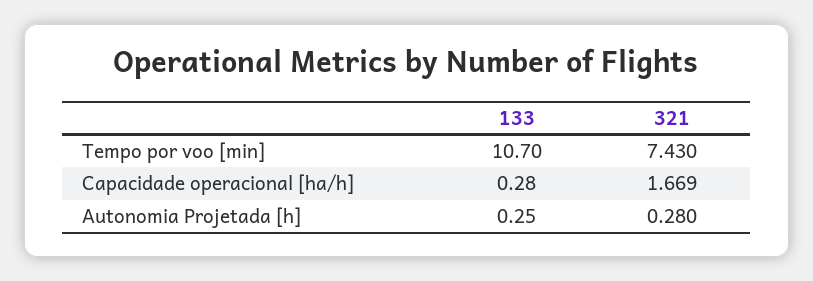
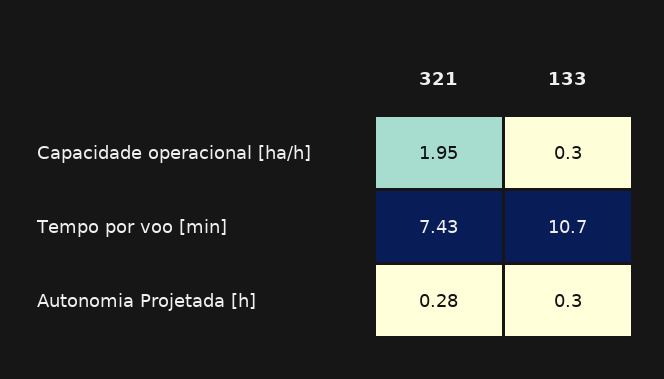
  {
    "133": {
      "Tempo por voo [min]": 10.7,
      "Capacidade operacional [ha/h]": 0.28,
      "Autonomia Projetada [h]": 0.25
    },
    "321": {
      "Tempo por voo [min]": 7.43,
-     "Capacidade operacional [ha/h]": 1.669,
+     "Capacidade operacional [ha/h]": 1.95,
      "Autonomia Projetada [h]": 0.28
    }
  }

